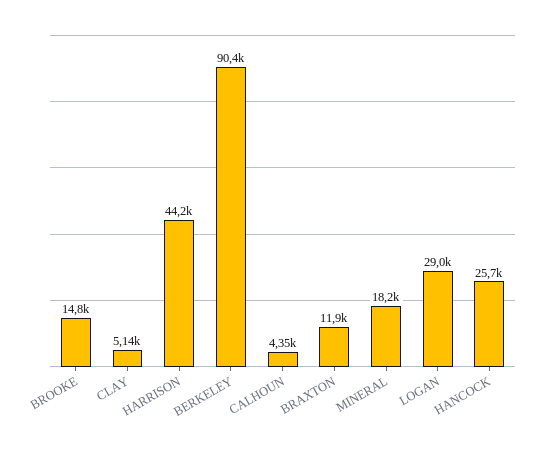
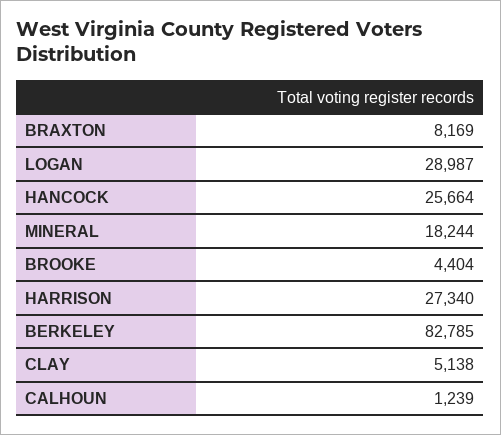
  {
-   "BROOKE": 14800,
+   "BROOKE": 4404,
    "CLAY": 5138,
-   "HARRISON": 44200,
+   "HARRISON": 27340,
-   "BERKELEY": 90400,
+   "BERKELEY": 82785,
-   "CALHOUN": 4350,
+   "CALHOUN": 1239,
-   "BRAXTON": 11900,
+   "BRAXTON": 8169,
    "MINERAL": 18244,
    "LOGAN": 28987,
    "HANCOCK": 25664
  }

